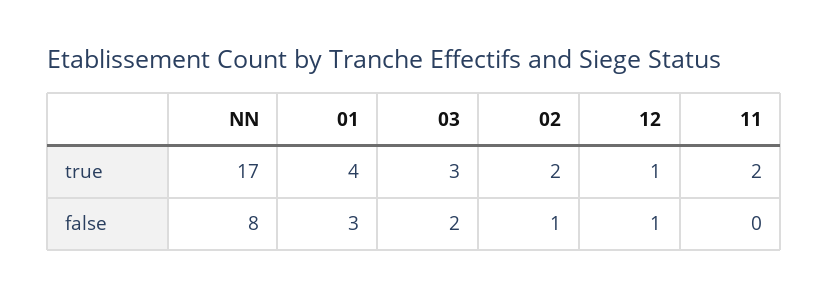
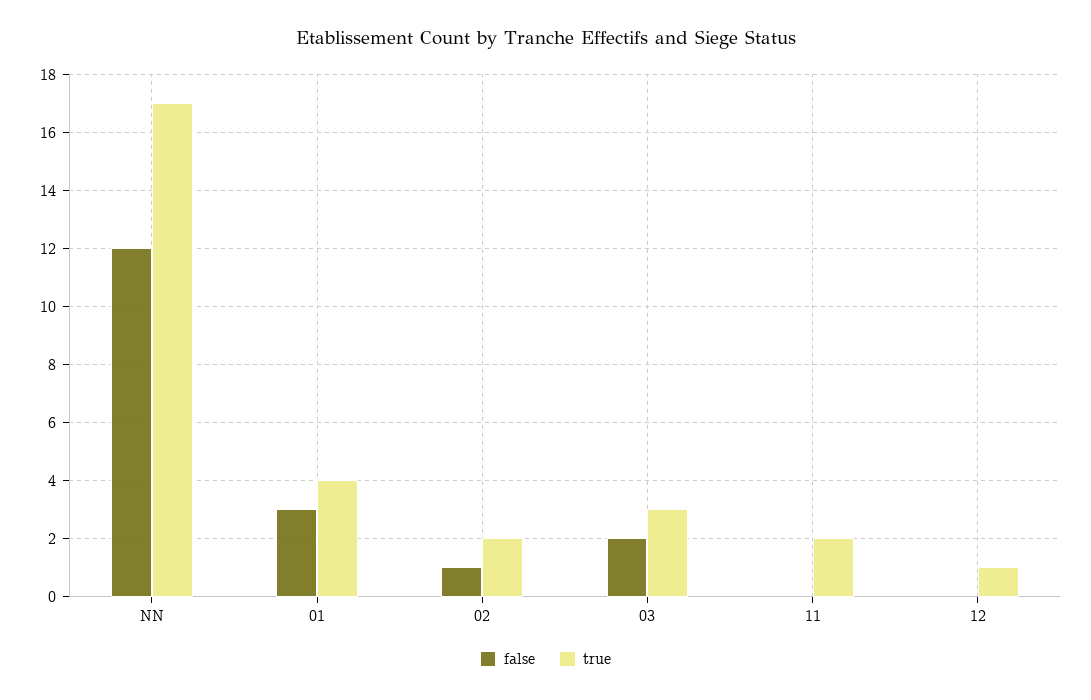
  {
    "true": {
      "NN": 17,
      "01": 4,
      "03": 3,
      "02": 2,
      "12": 1,
      "11": 2
    },
    "false": {
-     "NN": 8,
+     "NN": 12,
      "01": 3,
      "03": 2,
      "02": 1,
-     "12": 1,
+     "12": 0,
      "11": 0
    }
  }

